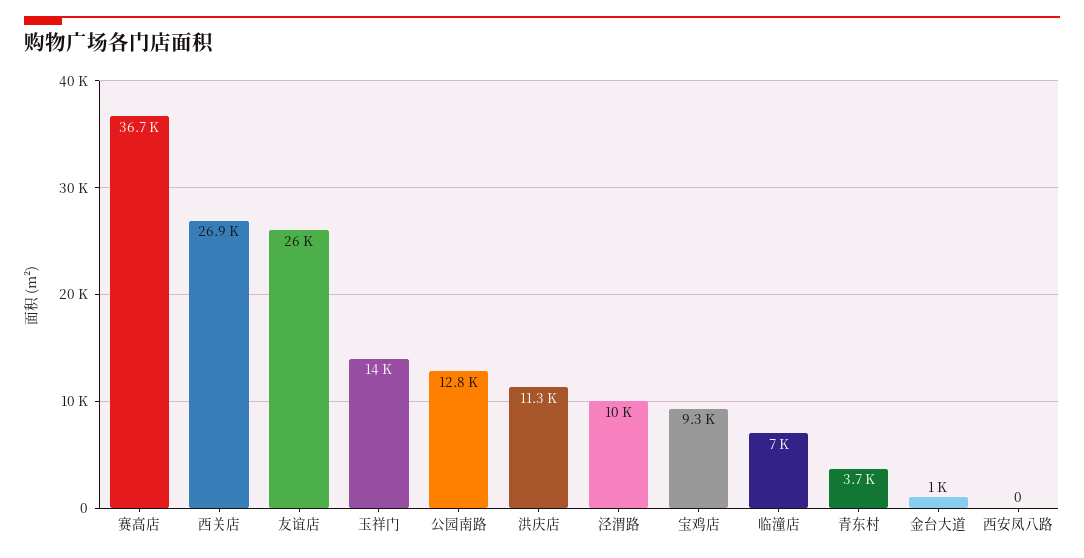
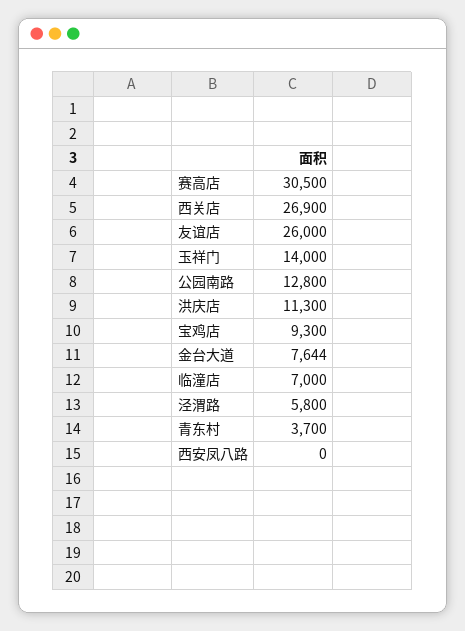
  {
-   "赛高店": 36700,
+   "赛高店": 30500,
    "西关店": 26900,
    "友谊店": 26000,
    "玉祥门": 14000,
    "公园南路": 12800,
    "洪庆店": 11300,
-   "泾渭路": 10000,
+   "泾渭路": 5800,
    "宝鸡店": 9300,
    "临潼店": 7000,
    "青东村": 3700,
-   "金台大道": 1000,
+   "金台大道": 7644,
    "西安凤八路": 0
  }

